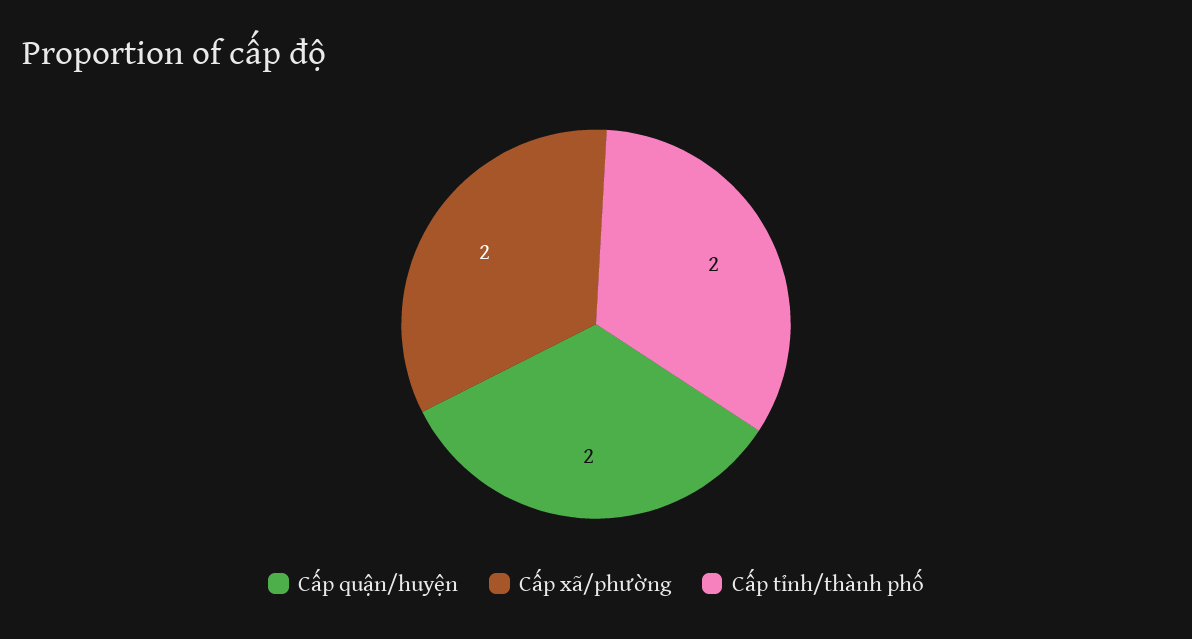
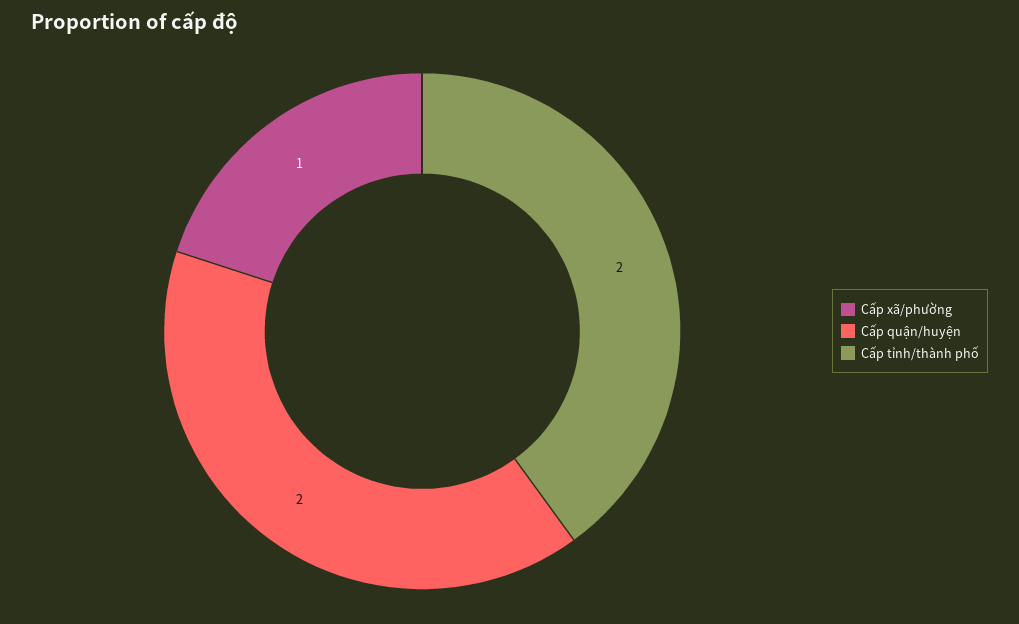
  {
    "Cấp quận/huyện": 2,
-   "Cấp xã/phường": 2,
+   "Cấp xã/phường": 1,
    "Cấp tỉnh/thành phố": 2
  }

